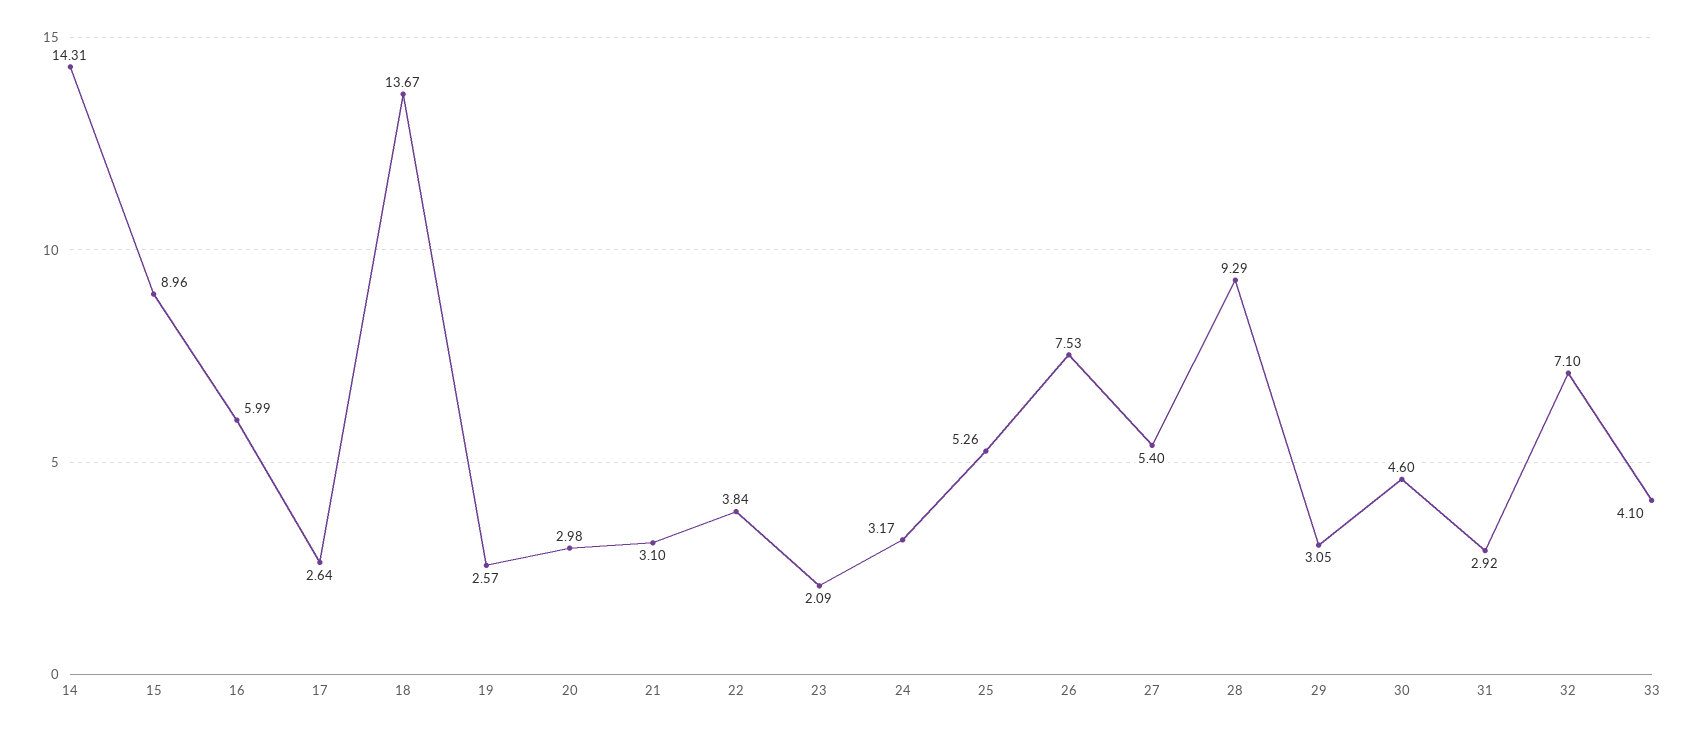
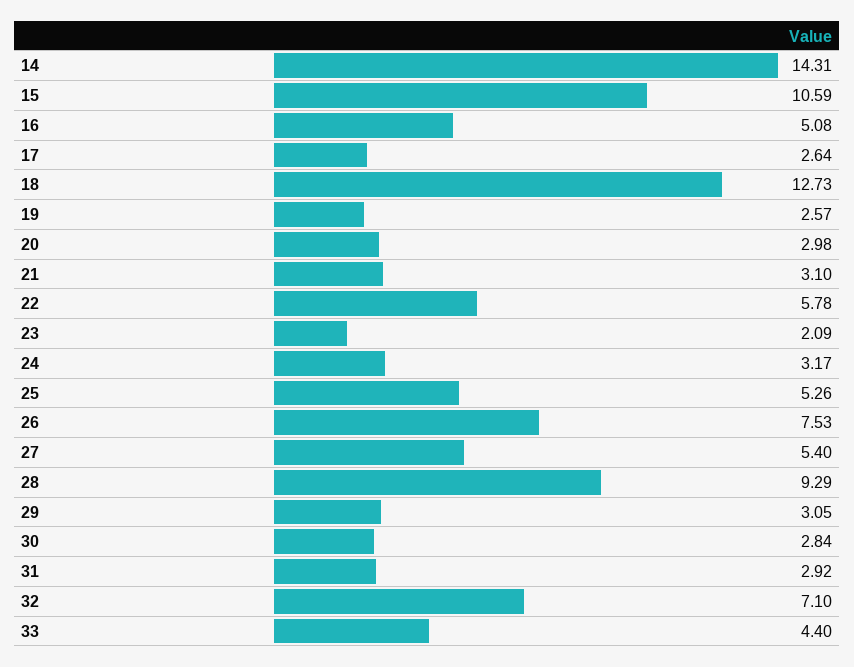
  {
    "14": 14.31,
-   "15": 8.96,
+   "15": 10.59,
-   "16": 5.99,
+   "16": 5.08,
    "17": 2.64,
-   "18": 13.67,
+   "18": 12.73,
    "19": 2.57,
    "20": 2.98,
    "21": 3.1,
-   "22": 3.84,
+   "22": 5.78,
    "23": 2.09,
    "24": 3.17,
    "25": 5.26,
    "26": 7.53,
    "27": 5.4,
    "28": 9.29,
    "29": 3.05,
-   "30": 4.6,
+   "30": 2.84,
    "31": 2.92,
    "32": 7.1,
-   "33": 4.1
+   "33": 4.4
  }

